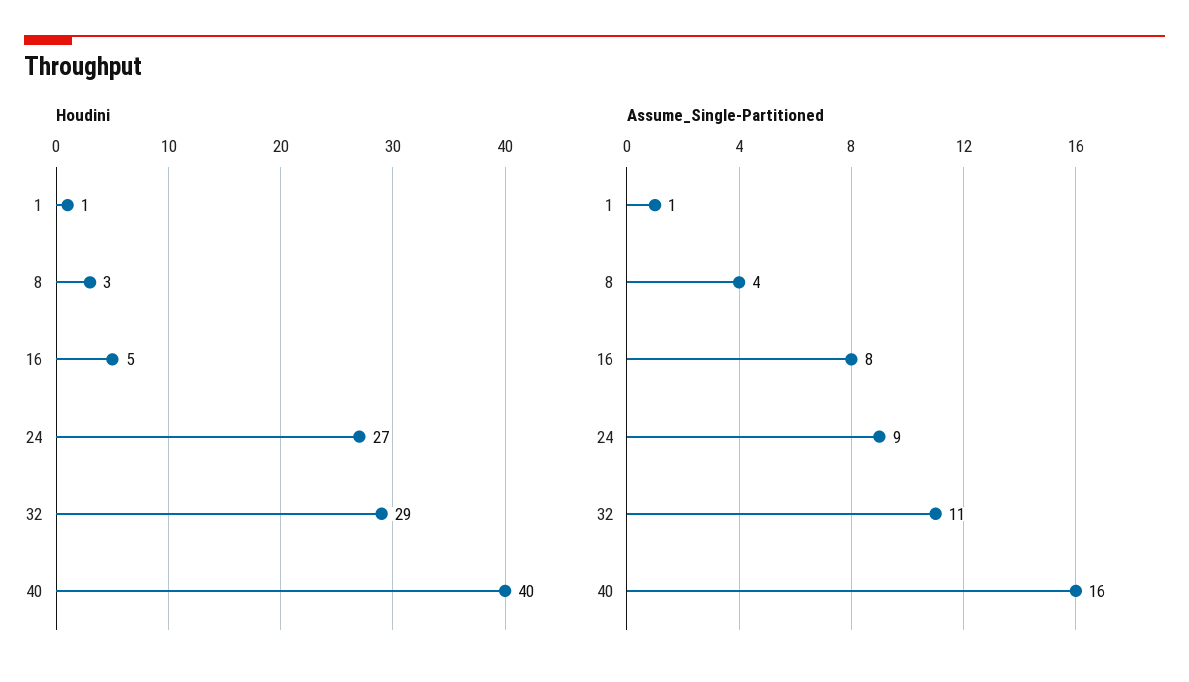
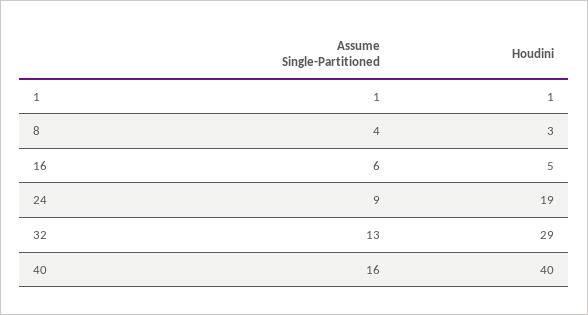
  {
    "Houdini": {
      "1": 1,
      "8": 3,
      "16": 5,
-     "24": 27,
+     "24": 19,
      "32": 29,
      "40": 40
    },
    "Assume_Single-Partitioned": {
      "1": 1,
      "8": 4,
-     "16": 8,
+     "16": 6,
      "24": 9,
-     "32": 11,
+     "32": 13,
      "40": 16
    }
  }

